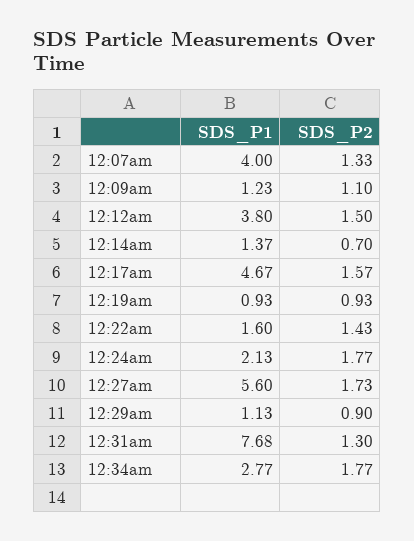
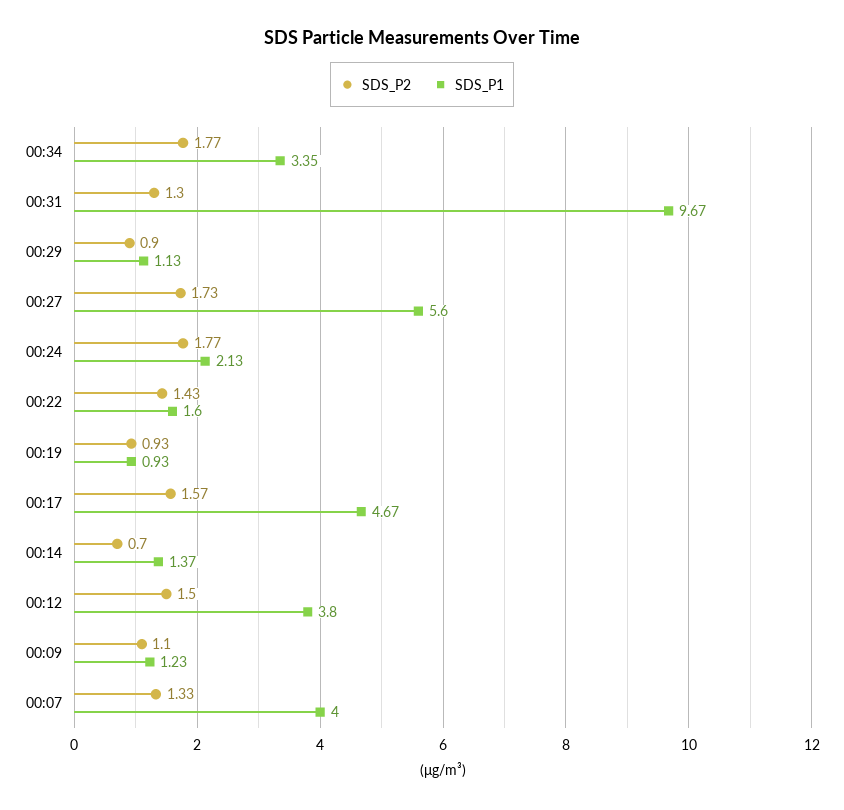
  {
    "SDS_P1": {
      "12:07am": 4,
      "12:09am": 1.23,
      "12:12am": 3.8,
      "12:14am": 1.37,
      "12:17am": 4.67,
      "12:19am": 0.93,
      "12:22am": 1.6,
      "12:24am": 2.13,
      "12:27am": 5.6,
      "12:29am": 1.13,
-     "12:31am": 7.68,
+     "12:31am": 9.67,
-     "12:34am": 2.77
+     "12:34am": 3.35
    },
    "SDS_P2": {
      "12:07am": 1.33,
      "12:09am": 1.1,
      "12:12am": 1.5,
      "12:14am": 0.7,
      "12:17am": 1.57,
      "12:19am": 0.93,
      "12:22am": 1.43,
      "12:24am": 1.77,
      "12:27am": 1.73,
      "12:29am": 0.9,
      "12:31am": 1.3,
      "12:34am": 1.77
    }
  }

